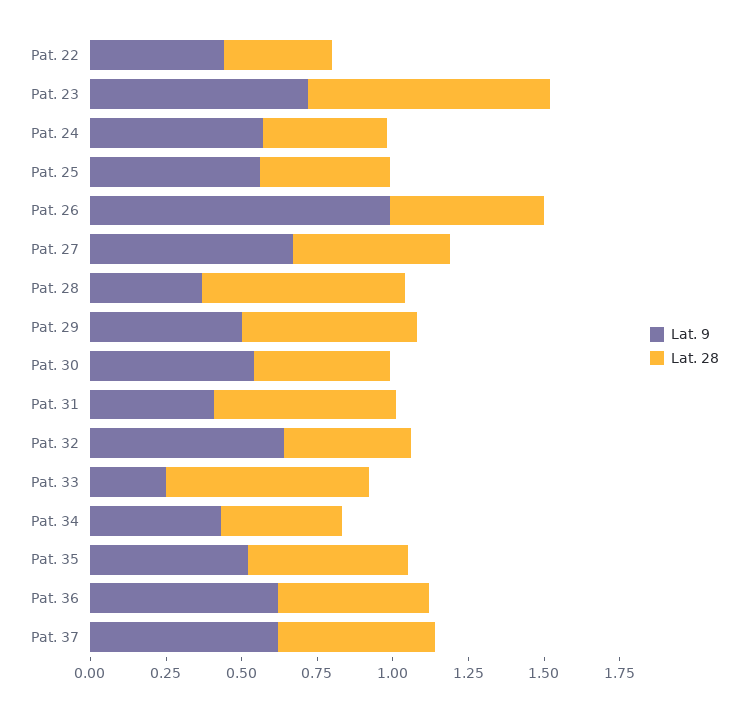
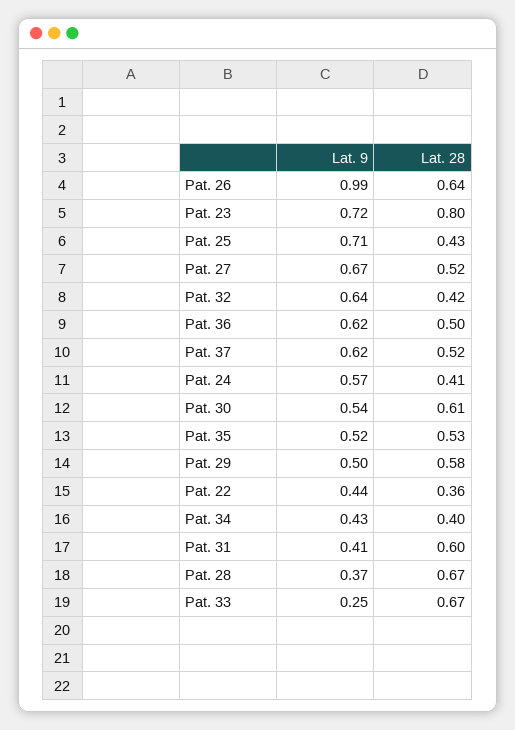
  {
    "Lat. 9": {
      "Pat. 22": 0.44,
      "Pat. 23": 0.72,
      "Pat. 24": 0.57,
-     "Pat. 25": 0.55,
+     "Pat. 25": 0.71,
      "Pat. 26": 0.99,
      "Pat. 27": 0.67,
      "Pat. 28": 0.37,
      "Pat. 29": 0.5,
      "Pat. 30": 0.54,
      "Pat. 31": 0.41,
      "Pat. 32": 0.64,
      "Pat. 33": 0.25,
      "Pat. 34": 0.43,
      "Pat. 35": 0.52,
      "Pat. 36": 0.62,
      "Pat. 37": 0.62
    },
    "Lat. 28": {
      "Pat. 22": 0.36,
      "Pat. 23": 0.8,
      "Pat. 24": 0.41,
      "Pat. 25": 0.43,
-     "Pat. 26": 0.5,
+     "Pat. 26": 0.64,
      "Pat. 27": 0.52,
      "Pat. 28": 0.67,
      "Pat. 29": 0.58,
-     "Pat. 30": 0.45,
+     "Pat. 30": 0.61,
      "Pat. 31": 0.6,
      "Pat. 32": 0.42,
      "Pat. 33": 0.67,
      "Pat. 34": 0.4,
      "Pat. 35": 0.53,
      "Pat. 36": 0.5,
      "Pat. 37": 0.52
    }
  }

